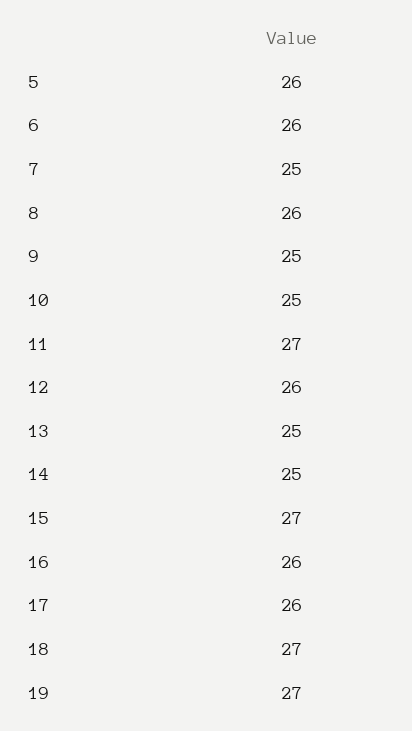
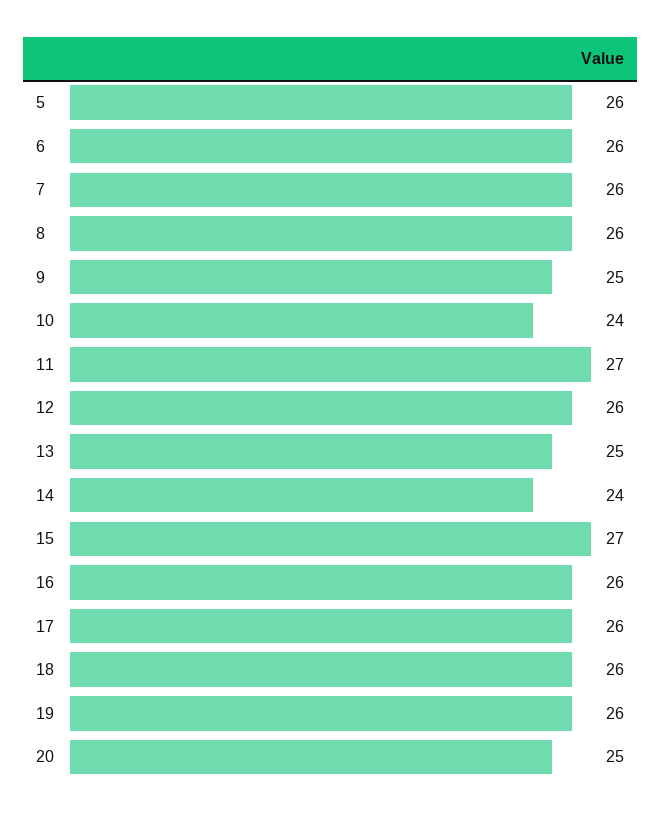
  {
    "5": 26,
    "6": 26,
-   "7": 25,
+   "7": 26,
    "8": 26,
    "9": 25,
-   "10": 25,
+   "10": 24,
    "11": 27,
    "12": 26,
    "13": 25,
-   "14": 25,
+   "14": 24,
    "15": 27,
    "16": 26,
    "17": 26,
-   "18": 27,
+   "18": 26,
-   "19": 27
+   "19": 26,
+   "20": 25
  }

